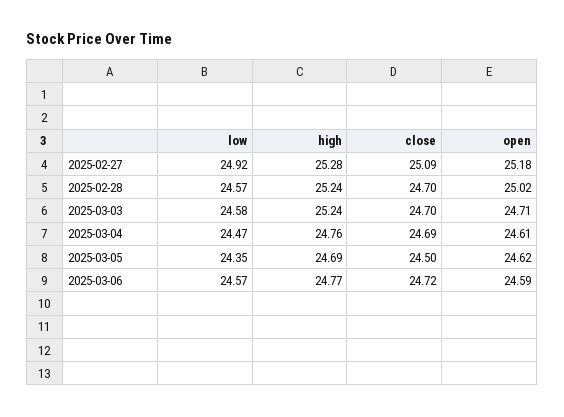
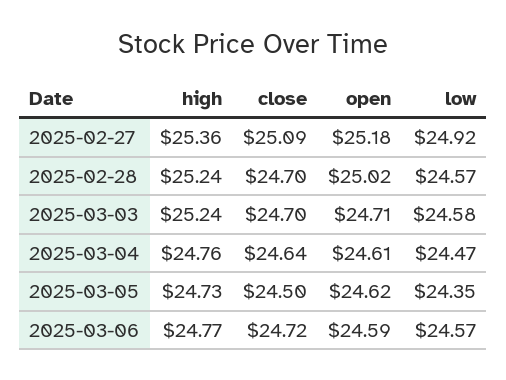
  {
    "low": {
      "2025-02-27": 24.92,
      "2025-02-28": 24.57,
      "2025-03-03": 24.58,
      "2025-03-04": 24.47,
      "2025-03-05": 24.35,
      "2025-03-06": 24.57
    },
    "high": {
-     "2025-02-27": 25.28,
+     "2025-02-27": 25.36,
      "2025-02-28": 25.24,
      "2025-03-03": 25.24,
      "2025-03-04": 24.76,
-     "2025-03-05": 24.69,
+     "2025-03-05": 24.73,
      "2025-03-06": 24.77
    },
    "close": {
      "2025-02-27": 25.09,
      "2025-02-28": 24.7,
      "2025-03-03": 24.7,
-     "2025-03-04": 24.69,
+     "2025-03-04": 24.64,
      "2025-03-05": 24.5,
      "2025-03-06": 24.72
    },
    "open": {
      "2025-02-27": 25.18,
      "2025-02-28": 25.02,
      "2025-03-03": 24.71,
      "2025-03-04": 24.61,
      "2025-03-05": 24.62,
      "2025-03-06": 24.59
    }
  }

